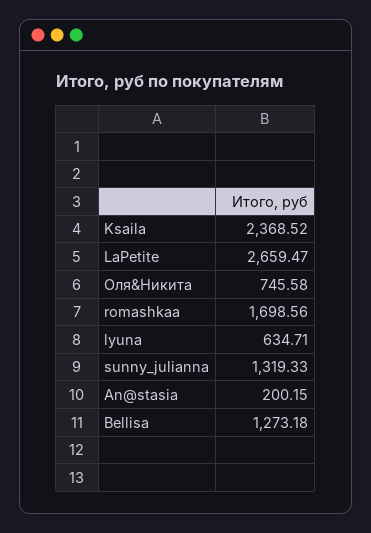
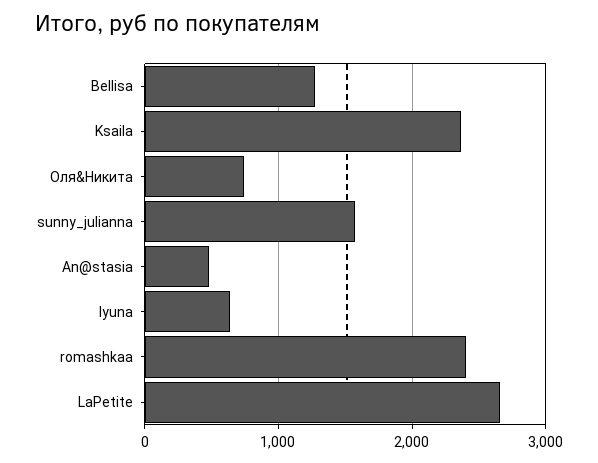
  {
    "Ksaila": 2368.52,
    "LaPetite": 2659.47,
    "Оля&Никита": 745.58,
-   "romashkaa": 1698.56,
+   "romashkaa": 2400,
    "lyuna": 634.71,
-   "sunny_julianna": 1319.33,
+   "sunny_julianna": 1600,
-   "An@stasia": 200.15,
+   "An@stasia": 500,
    "Bellisa": 1273.18
  }

